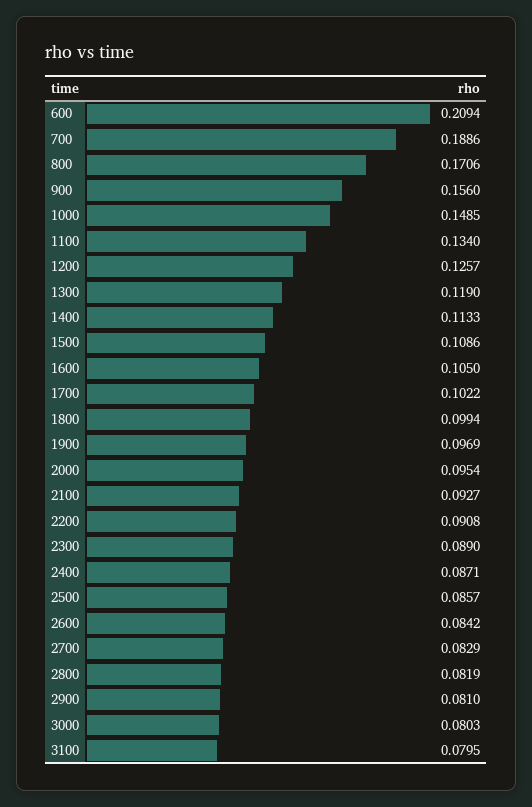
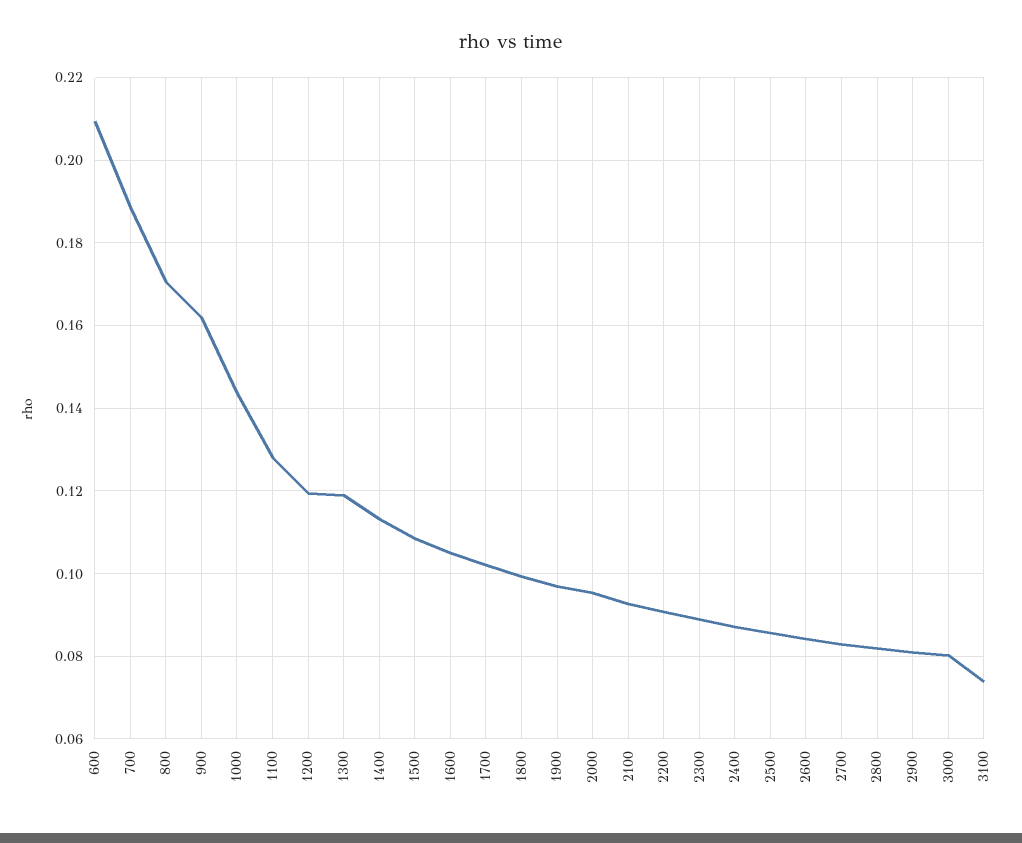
  {
    "600": 0.2094,
    "700": 0.1886,
    "800": 0.1706,
-   "900": 0.156,
+   "900": 0.162,
-   "1000": 0.1485,
+   "1000": 0.144,
-   "1100": 0.134,
+   "1100": 0.128,
-   "1200": 0.1257,
+   "1200": 0.12,
    "1300": 0.119,
    "1400": 0.1133,
    "1500": 0.1086,
    "1600": 0.105,
    "1700": 0.1022,
    "1800": 0.0994,
    "1900": 0.0969,
    "2000": 0.0954,
    "2100": 0.0927,
    "2200": 0.0908,
    "2300": 0.089,
    "2400": 0.0871,
    "2500": 0.0857,
    "2600": 0.0842,
    "2700": 0.0829,
    "2800": 0.0819,
    "2900": 0.081,
    "3000": 0.0803,
-   "3100": 0.0795
+   "3100": 0.074
  }

